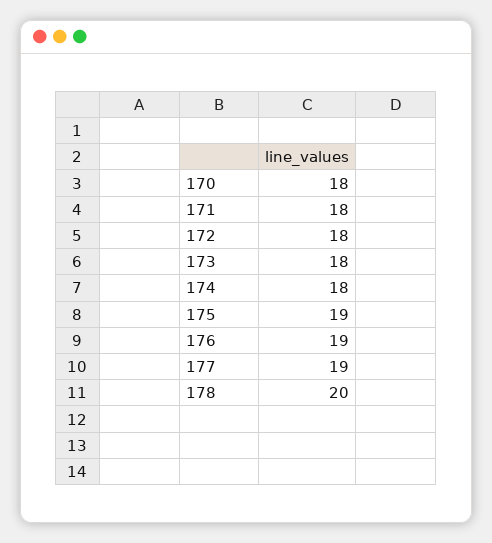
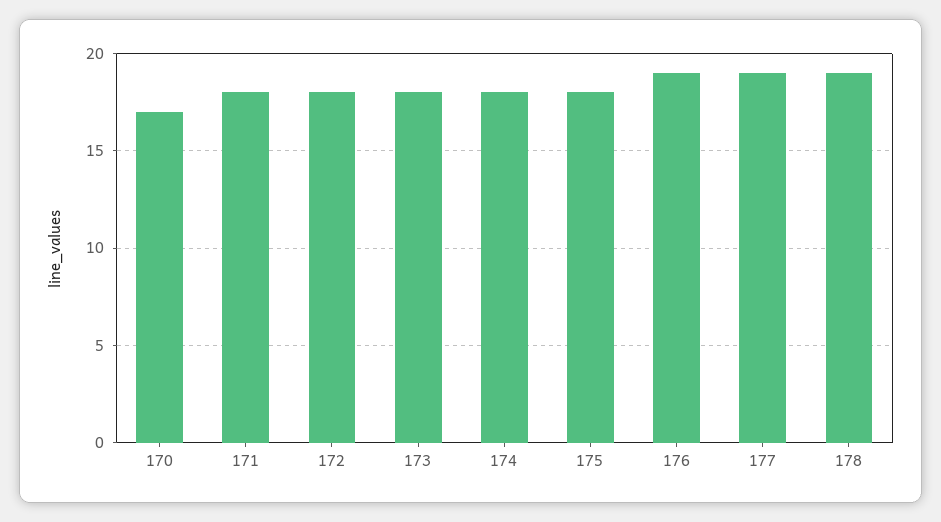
  {
-   "170": 18,
+   "170": 17,
    "171": 18,
    "172": 18,
    "173": 18,
    "174": 18,
-   "175": 19,
+   "175": 18,
    "176": 19,
    "177": 19,
-   "178": 20
+   "178": 19
  }

